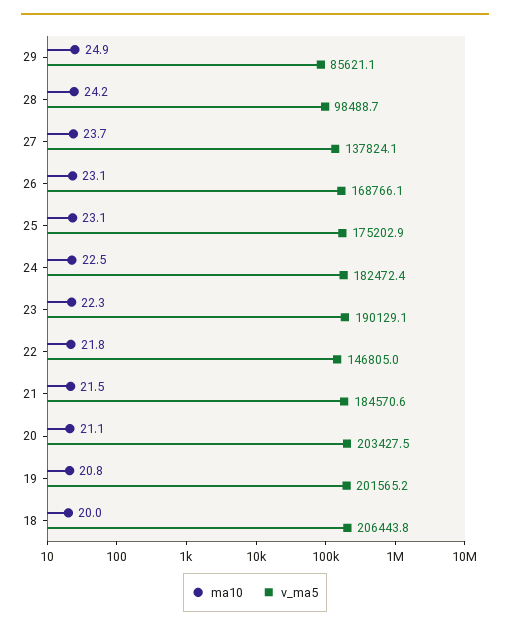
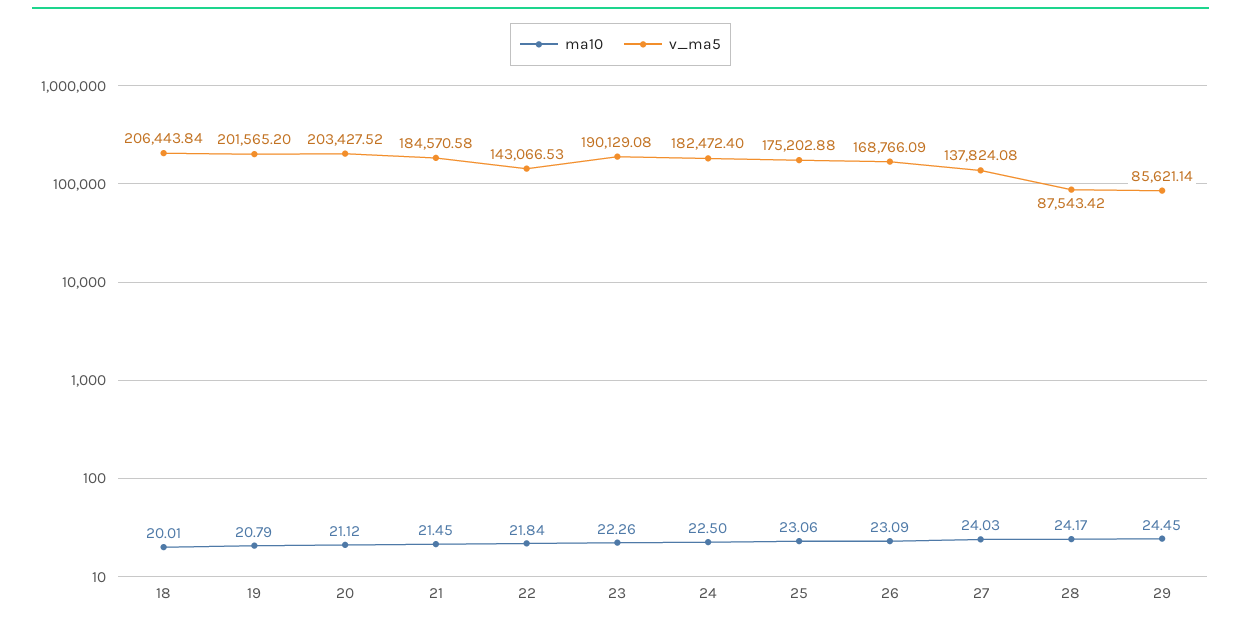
  {
    "ma10": {
-     "29": 24.9,
+     "29": 24.45,
      "28": 24.17,
-     "27": 23.7,
+     "27": 24.03,
      "26": 23.09,
      "25": 23.06,
      "24": 22.5,
      "23": 22.26,
      "22": 21.84,
      "21": 21.45,
      "20": 21.12,
      "19": 20.79,
      "18": 20.01
    },
    "v_ma5": {
      "29": 85621.14,
-     "28": 98488.7,
+     "28": 87543.42,
      "27": 137824.08,
      "26": 168766.09,
      "25": 175202.88,
      "24": 182472.4,
      "23": 190129.08,
-     "22": 146805,
+     "22": 143066.53,
      "21": 184570.58,
      "20": 203427.52,
      "19": 201565.2,
      "18": 206443.84
    }
  }

